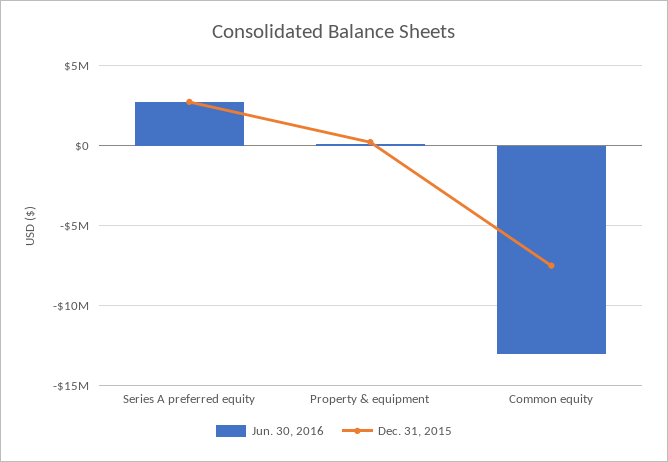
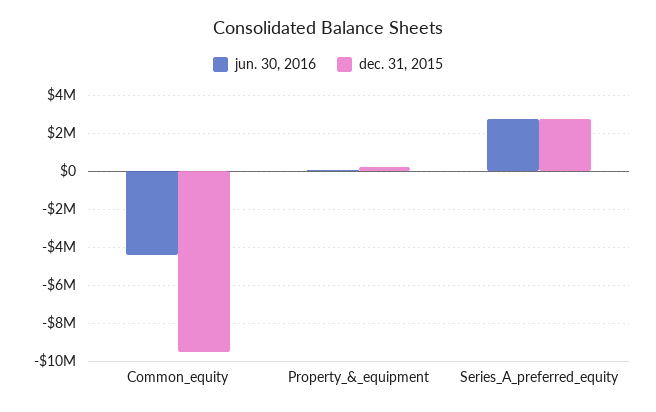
  {
    "Jun. 30, 2016": {
      "Series A preferred equity": 2500000,
      "Property & equipment": 0,
-     "Common equity": -13000000
+     "Common equity": -4500000
    },
    "Dec. 31, 2015": {
      "Series A preferred equity": 2500000,
      "Property & equipment": 0,
-     "Common equity": -7500000
+     "Common equity": -9500000
    }
  }

